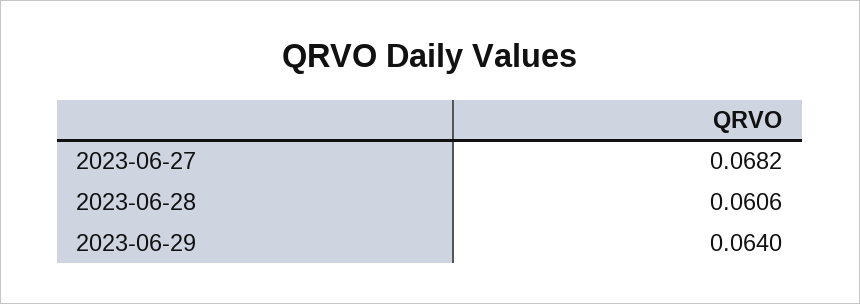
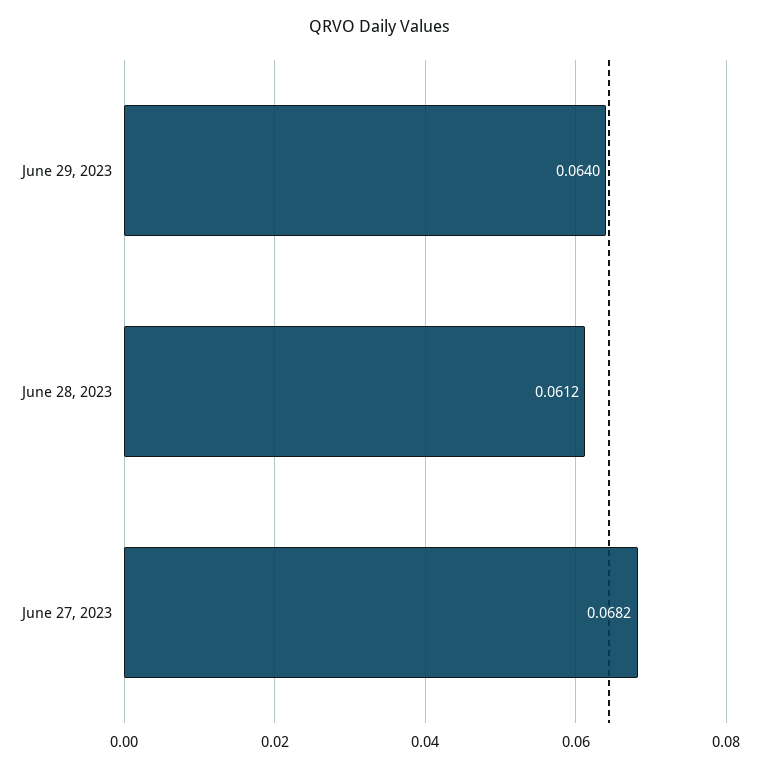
  {
    "2023-06-27": 0.0682,
-   "2023-06-28": 0.0606,
+   "2023-06-28": 0.0612,
    "2023-06-29": 0.064
  }

